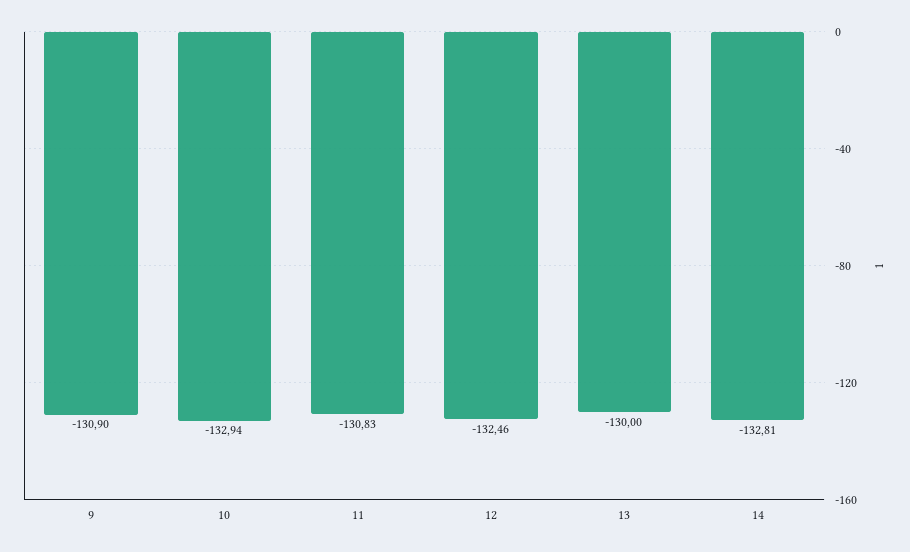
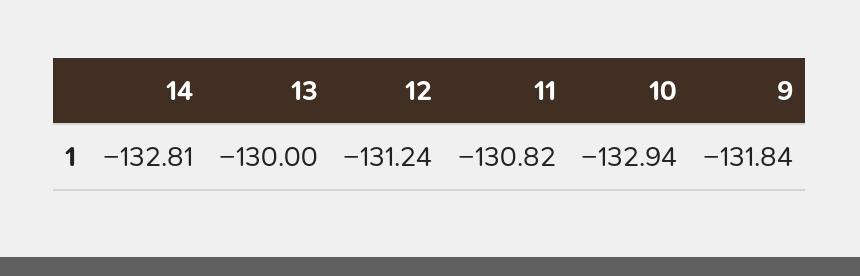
  {
-   "9": -130.9,
+   "9": -131.84,
    "10": -132.94,
-   "11": -130.83,
+   "11": -130.82,
-   "12": -132.46,
+   "12": -131.24,
    "13": -130,
    "14": -132.81
  }

